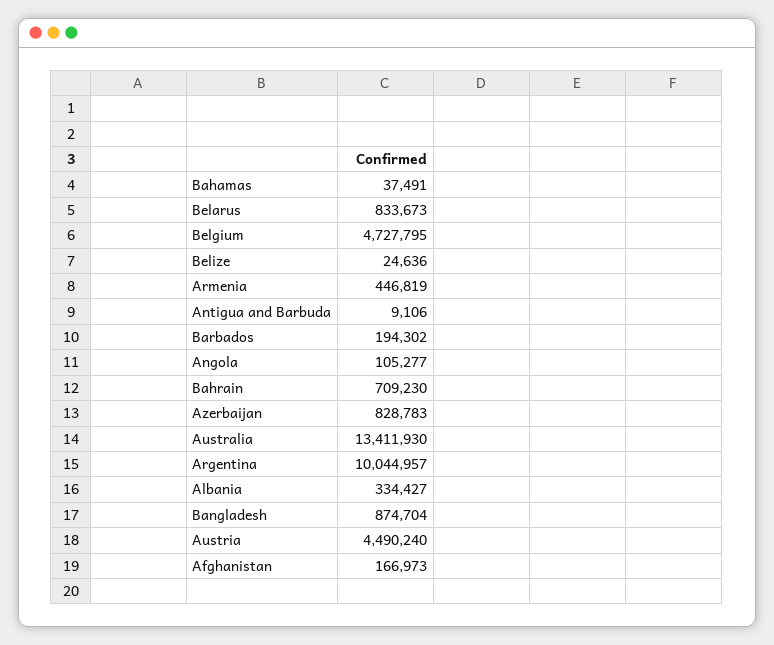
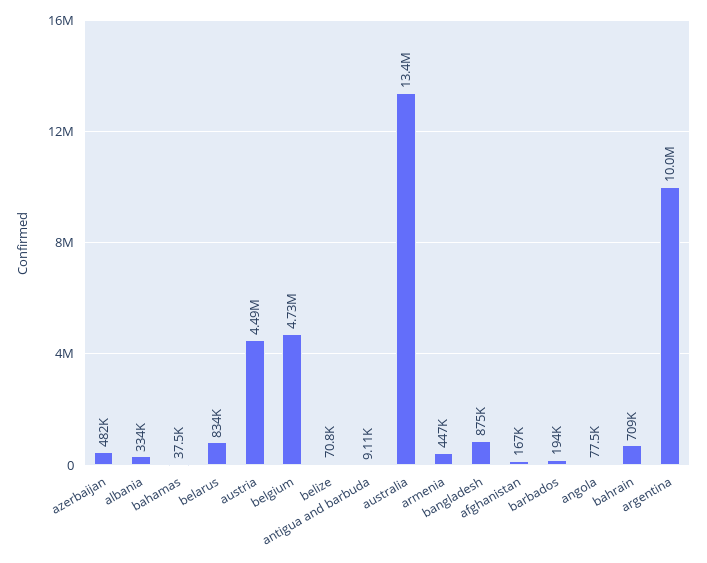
  {
    "Bahamas": 37491,
    "Belarus": 833673,
    "Belgium": 4727795,
-   "Belize": 24636,
+   "Belize": 70800,
    "Armenia": 446819,
    "Antigua and Barbuda": 9106,
    "Barbados": 194302,
-   "Angola": 105277,
+   "Angola": 77500,
    "Bahrain": 709230,
-   "Azerbaijan": 828783,
+   "Azerbaijan": 482000,
    "Australia": 13411930,
    "Argentina": 10044957,
    "Albania": 334427,
    "Bangladesh": 874704,
    "Austria": 4490240,
    "Afghanistan": 166973
  }

